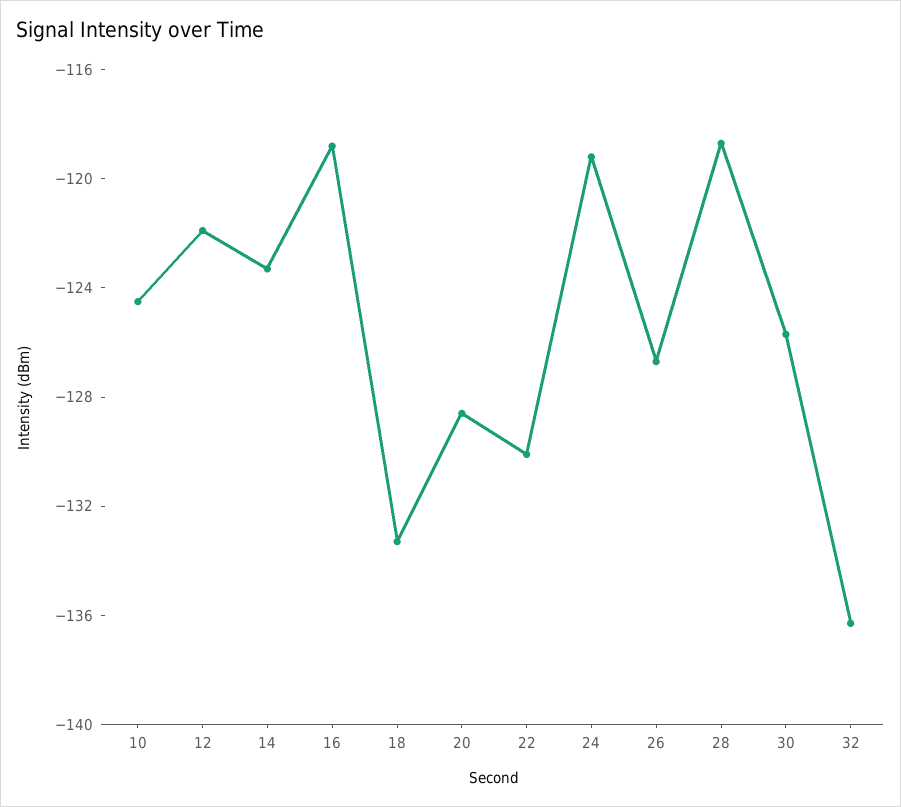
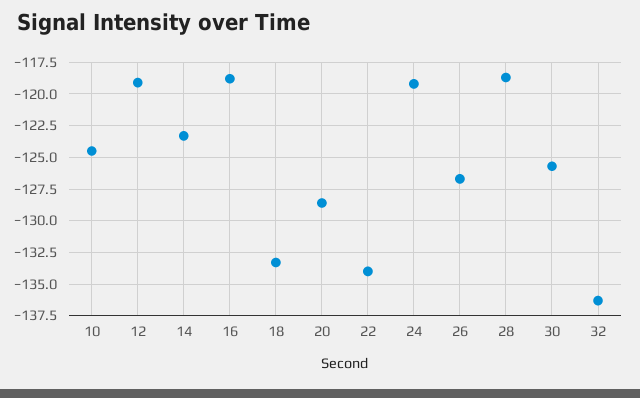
  {
    "10": -124.5,
-   "12": -122,
+   "12": -119,
    "14": -123.5,
    "16": -119,
    "18": -133.5,
    "20": -128.5,
-   "22": -130,
+   "22": -134,
    "24": -119,
    "26": -126.5,
    "28": -118.5,
    "30": -125.5,
    "32": -136.5
  }

